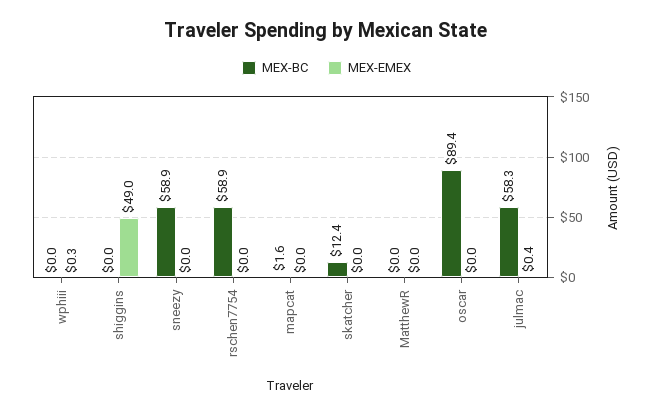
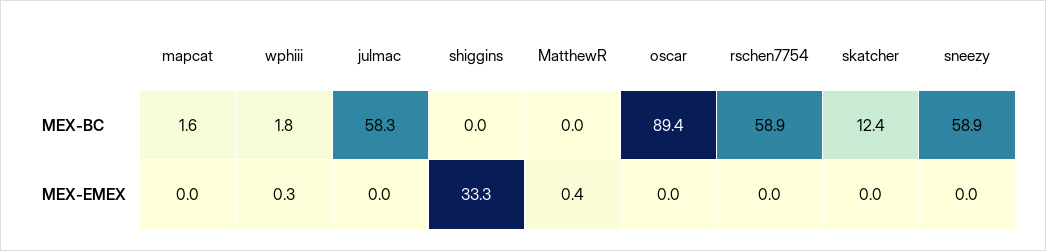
  {
    "MEX-BC": {
-     "wphiii": 0,
+     "wphiii": 1.8,
      "shiggins": 0,
      "sneezy": 58.9,
      "rschen7754": 58.9,
      "mapcat": 1.6,
      "skatcher": 12.4,
      "MatthewR": 0,
      "oscar": 89.4,
      "julmac": 58.3
    },
    "MEX-EMEX": {
      "wphiii": 0.3,
-     "shiggins": 49,
+     "shiggins": 33.3,
      "sneezy": 0,
      "rschen7754": 0,
      "mapcat": 0,
      "skatcher": 0,
-     "MatthewR": 0,
+     "MatthewR": 0.4,
      "oscar": 0,
-     "julmac": 0.4
+     "julmac": 0
    }
  }

